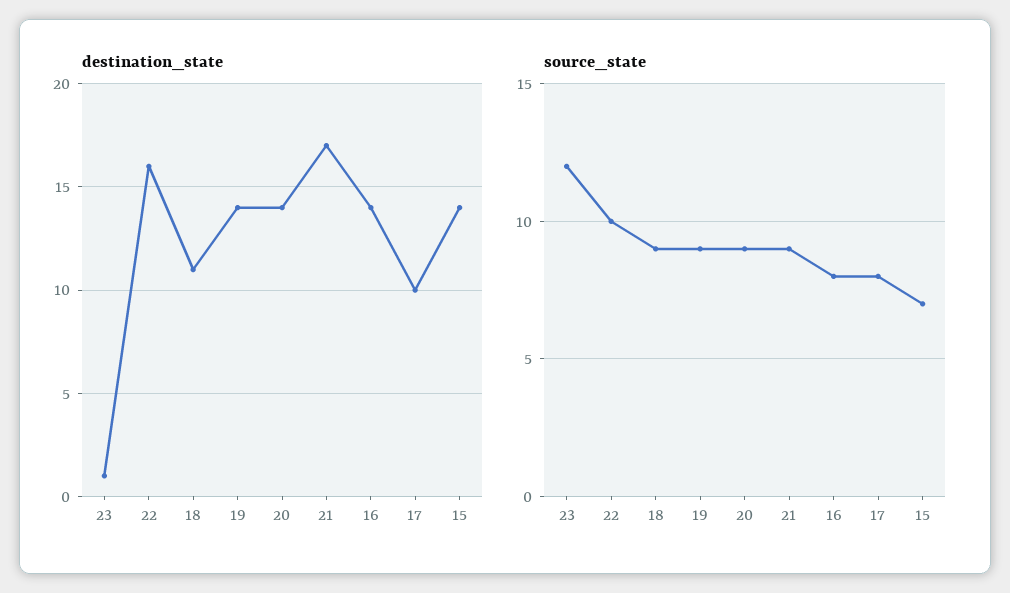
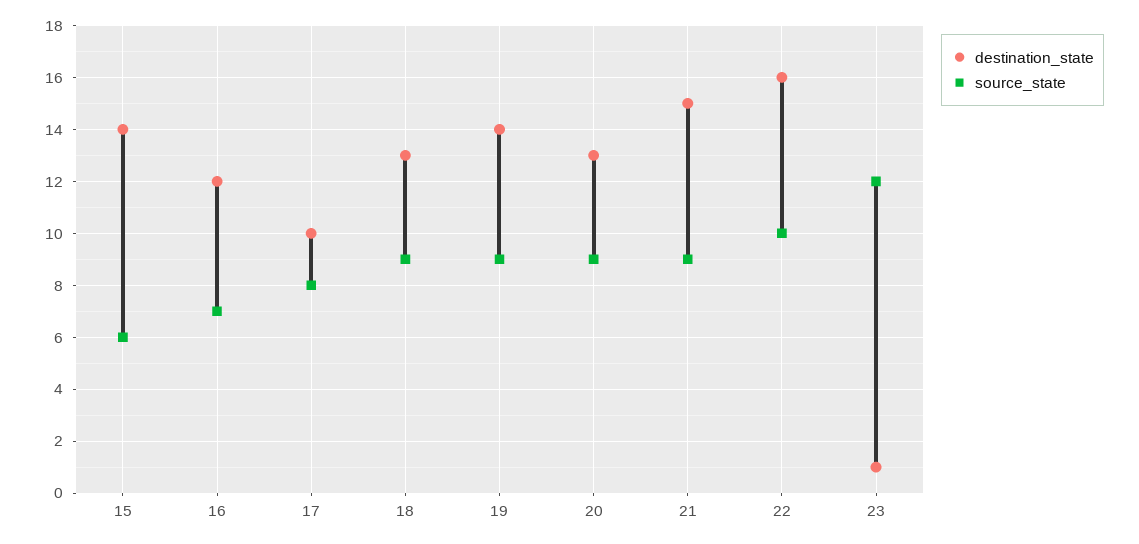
  {
    "destination_state": {
      "23": 1,
      "22": 16,
-     "18": 11,
+     "18": 13,
      "19": 14,
-     "20": 14,
+     "20": 13,
-     "21": 17,
+     "21": 15,
-     "16": 14,
+     "16": 12,
      "17": 10,
      "15": 14
    },
    "source_state": {
      "23": 12,
      "22": 10,
      "18": 9,
      "19": 9,
      "20": 9,
      "21": 9,
-     "16": 8,
+     "16": 7,
      "17": 8,
-     "15": 7
+     "15": 6
    }
  }

